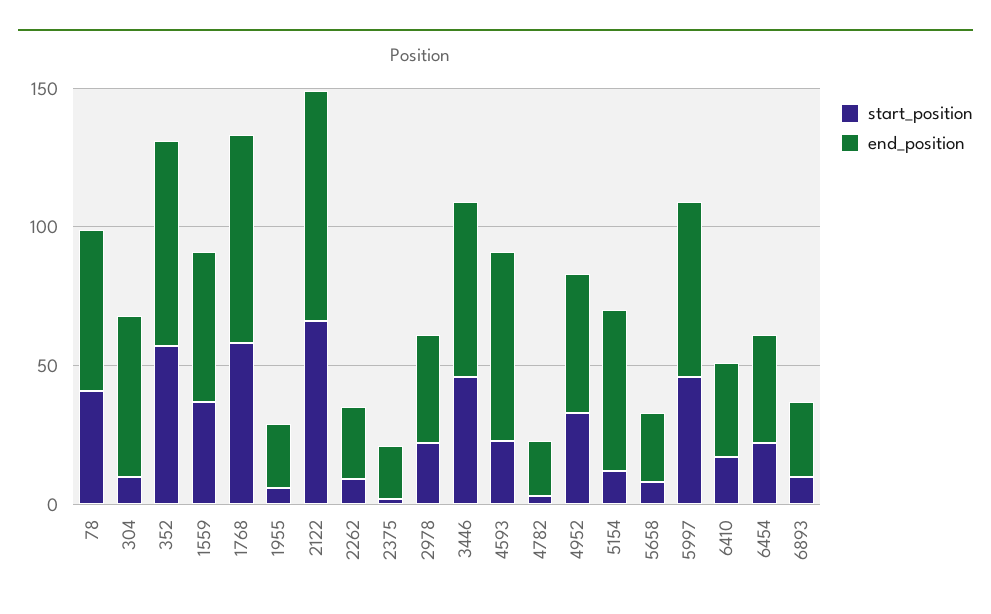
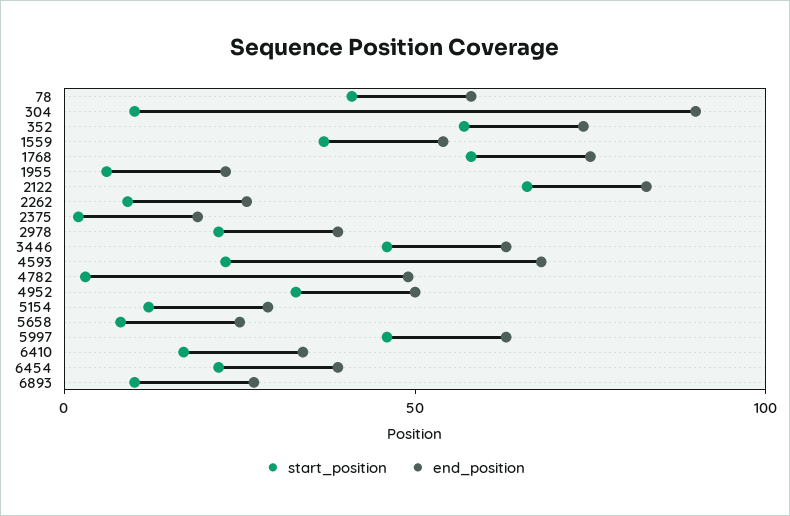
  {
    "start_position": {
      "78": 40,
      "304": 10,
      "352": 60,
      "1559": 40,
      "1768": 60,
      "1955": 10,
      "2122": 70,
      "2262": 10,
      "2375": 0,
      "2978": 20,
      "3446": 50,
      "4593": 20,
      "4782": 0,
      "4952": 30,
      "5154": 10,
      "5658": 10,
      "5997": 50,
      "6410": 20,
      "6454": 20,
      "6893": 10
    },
    "end_position": {
      "78": 60,
-     "304": 60,
+     "304": 90,
      "352": 70,
      "1559": 50,
      "1768": 80,
      "1955": 20,
      "2122": 80,
      "2262": 30,
      "2375": 20,
      "2978": 40,
      "3446": 60,
      "4593": 70,
-     "4782": 20,
+     "4782": 50,
      "4952": 50,
-     "5154": 60,
+     "5154": 30,
      "5658": 30,
      "5997": 60,
      "6410": 30,
      "6454": 40,
      "6893": 30
    }
  }

